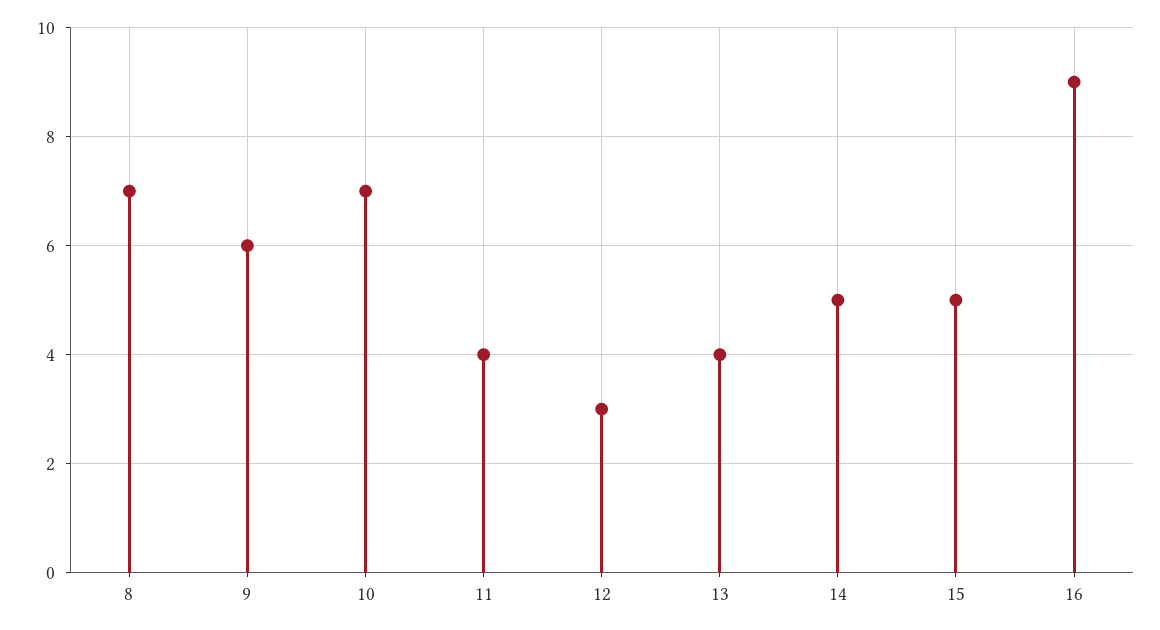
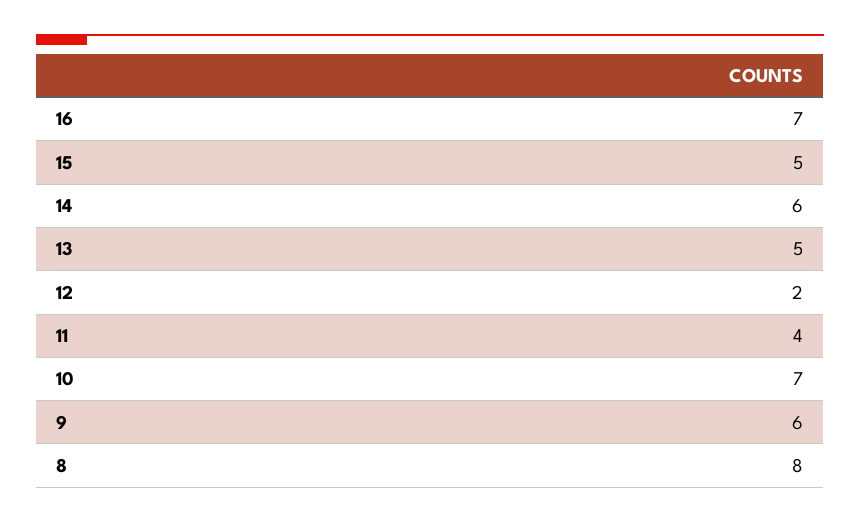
  {
-   "8": 7,
+   "8": 8,
    "9": 6,
    "10": 7,
    "11": 4,
-   "12": 3,
+   "12": 2,
-   "13": 4,
+   "13": 5,
-   "14": 5,
+   "14": 6,
    "15": 5,
-   "16": 9
+   "16": 7
  }

